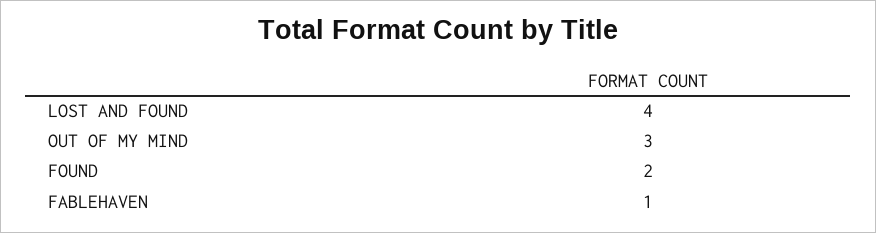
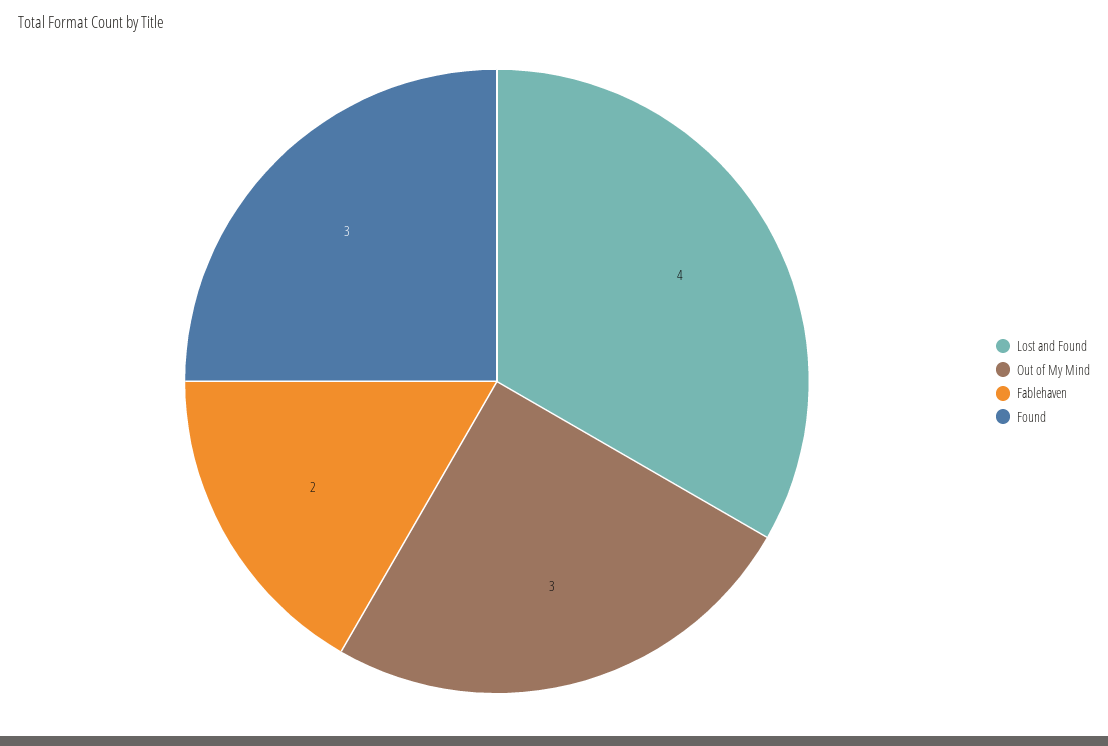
  {
    "LOST AND FOUND": 4,
    "OUT OF MY MIND": 3,
-   "FOUND": 2,
+   "FOUND": 3,
-   "FABLEHAVEN": 1
+   "FABLEHAVEN": 2
  }

